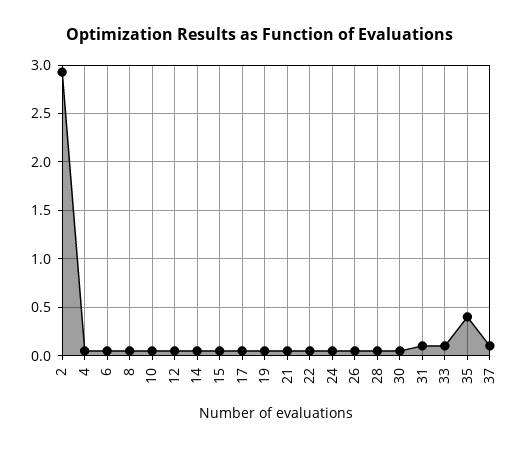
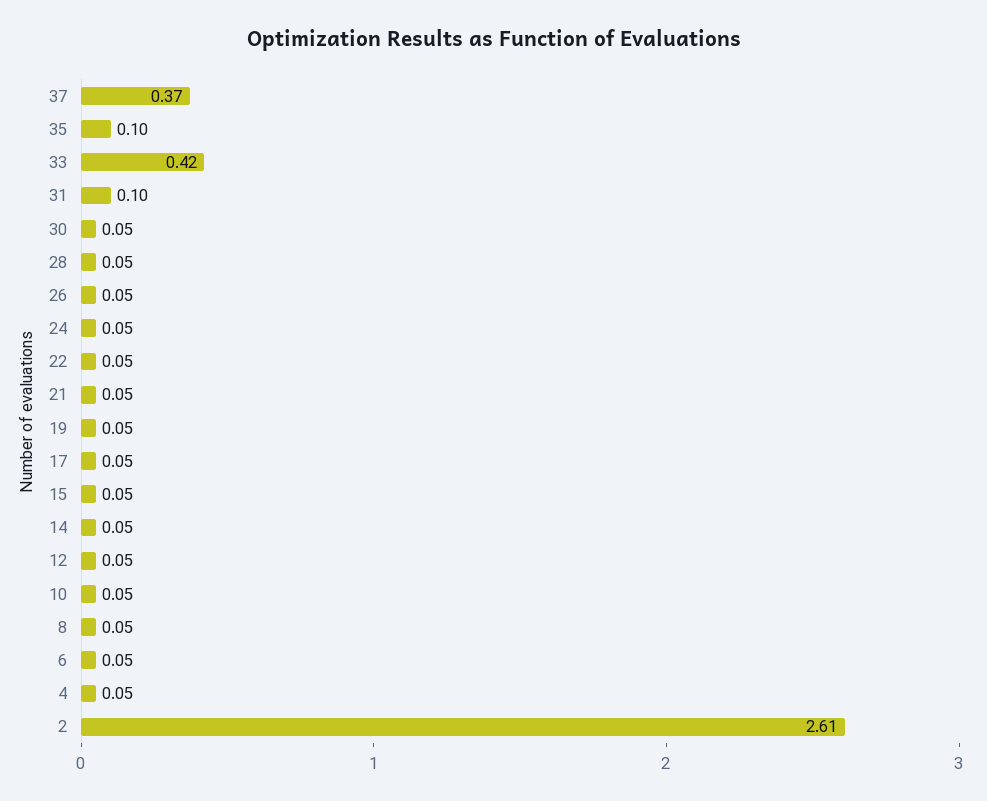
  {
-   "2": 2.9,
+   "2": 2.61,
    "4": 0.05,
    "6": 0.05,
    "8": 0.05,
    "10": 0.05,
    "12": 0.05,
    "14": 0.05,
    "15": 0.05,
    "17": 0.05,
    "19": 0.05,
    "21": 0.05,
    "22": 0.05,
    "24": 0.05,
    "26": 0.05,
    "28": 0.05,
    "30": 0.05,
    "31": 0.1,
-   "33": 0.1,
+   "33": 0.42,
-   "35": 0.4,
+   "35": 0.1,
-   "37": 0.1
+   "37": 0.37
  }

